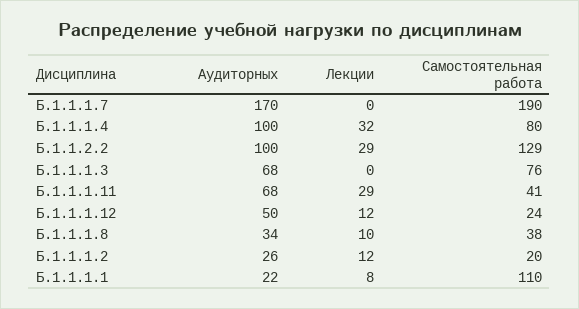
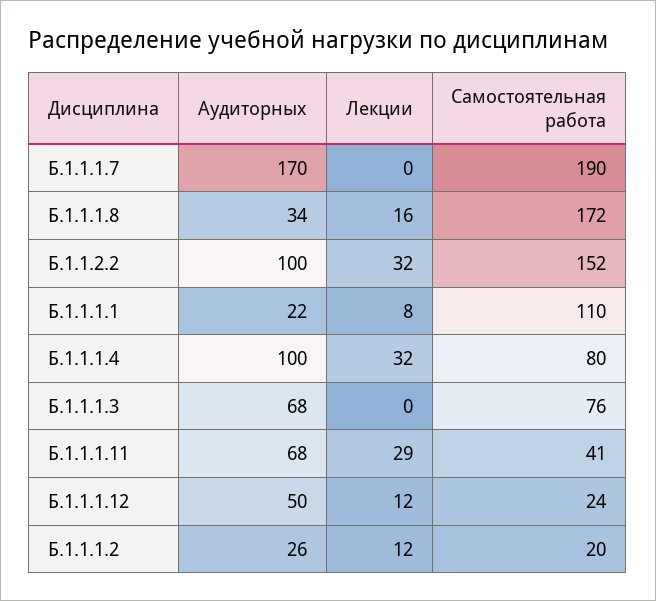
  {
    "Аудиторных": {
      "Б.1.1.1.7": 170,
      "Б.1.1.1.4": 100,
      "Б.1.1.2.2": 100,
      "Б.1.1.1.3": 68,
      "Б.1.1.1.11": 68,
      "Б.1.1.1.12": 50,
      "Б.1.1.1.8": 34,
      "Б.1.1.1.2": 26,
      "Б.1.1.1.1": 22
    },
    "Лекции": {
      "Б.1.1.1.7": 0,
      "Б.1.1.1.4": 32,
-     "Б.1.1.2.2": 29,
+     "Б.1.1.2.2": 32,
      "Б.1.1.1.3": 0,
      "Б.1.1.1.11": 29,
      "Б.1.1.1.12": 12,
-     "Б.1.1.1.8": 10,
+     "Б.1.1.1.8": 16,
      "Б.1.1.1.2": 12,
      "Б.1.1.1.1": 8
    },
    "Самостоятельная работа": {
      "Б.1.1.1.7": 190,
      "Б.1.1.1.4": 80,
-     "Б.1.1.2.2": 129,
+     "Б.1.1.2.2": 152,
      "Б.1.1.1.3": 76,
      "Б.1.1.1.11": 41,
      "Б.1.1.1.12": 24,
-     "Б.1.1.1.8": 38,
+     "Б.1.1.1.8": 172,
      "Б.1.1.1.2": 20,
      "Б.1.1.1.1": 110
    }
  }

